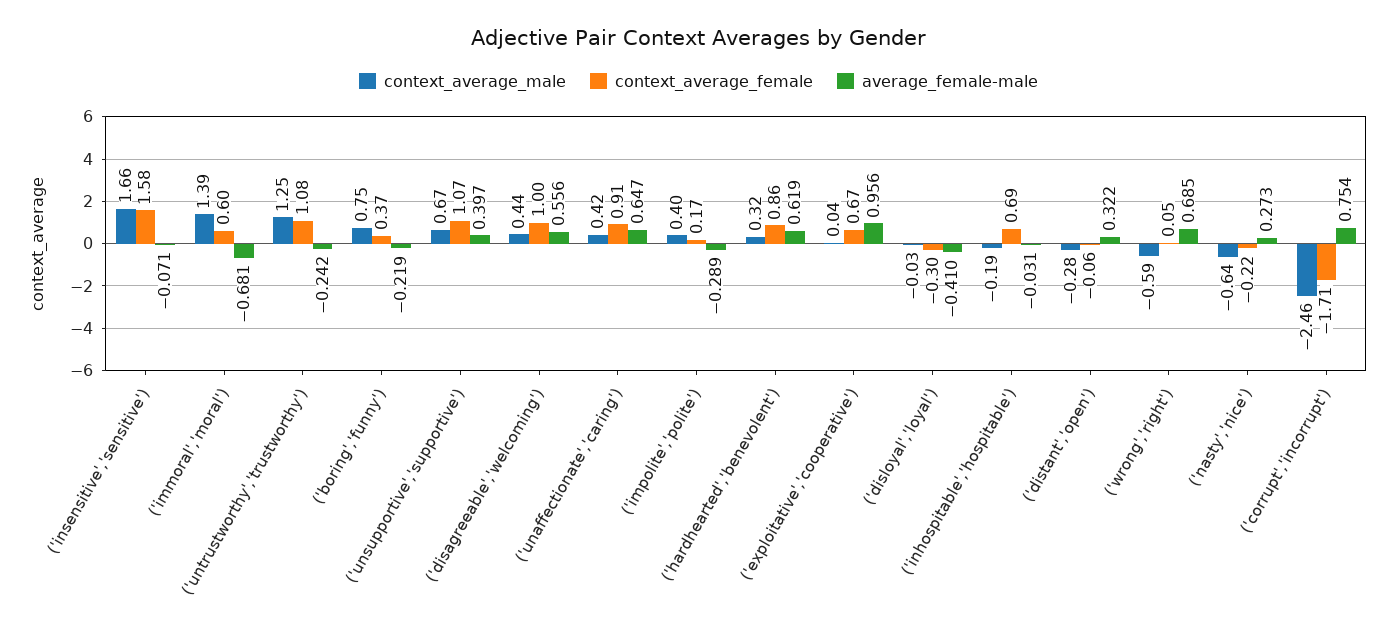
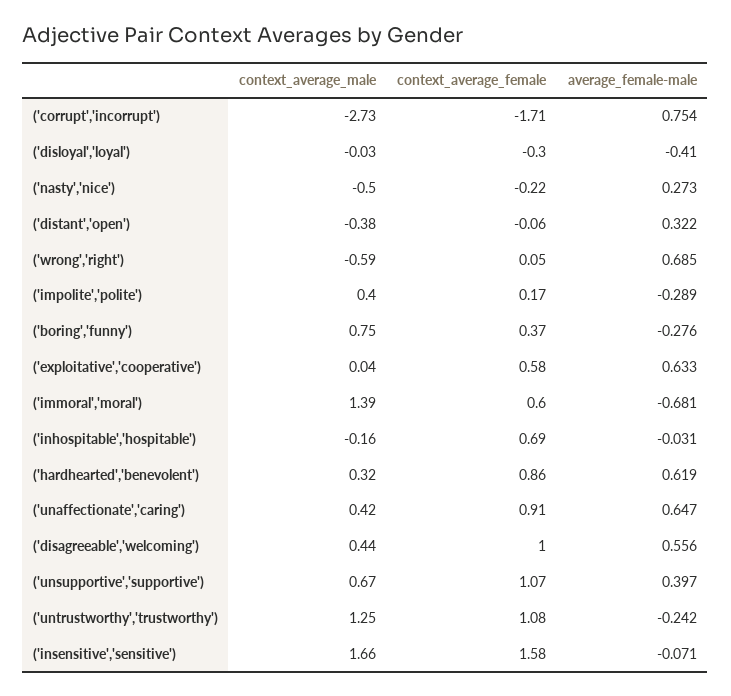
  {
    "context_average_male": {
      "('insensitive','sensitive')": 1.66,
      "('immoral','moral')": 1.39,
      "('untrustworthy','trustworthy')": 1.25,
      "('boring','funny')": 0.75,
      "('unsupportive','supportive')": 0.67,
      "('disagreeable','welcoming')": 0.44,
      "('unaffectionate','caring')": 0.42,
      "('impolite','polite')": 0.4,
      "('hardhearted','benevolent')": 0.32,
      "('exploitative','cooperative')": 0.04,
      "('disloyal','loyal')": -0.03,
-     "('inhospitable','hospitable')": -0.19,
+     "('inhospitable','hospitable')": -0.16,
-     "('distant','open')": -0.28,
+     "('distant','open')": -0.38,
      "('wrong','right')": -0.59,
-     "('nasty','nice')": -0.64,
+     "('nasty','nice')": -0.5,
-     "('corrupt','incorrupt')": -2.46
+     "('corrupt','incorrupt')": -2.73
    },
    "context_average_female": {
      "('insensitive','sensitive')": 1.58,
      "('immoral','moral')": 0.6,
      "('untrustworthy','trustworthy')": 1.08,
      "('boring','funny')": 0.37,
      "('unsupportive','supportive')": 1.07,
      "('disagreeable','welcoming')": 1,
      "('unaffectionate','caring')": 0.91,
      "('impolite','polite')": 0.17,
      "('hardhearted','benevolent')": 0.86,
-     "('exploitative','cooperative')": 0.67,
+     "('exploitative','cooperative')": 0.58,
      "('disloyal','loyal')": -0.3,
      "('inhospitable','hospitable')": 0.69,
      "('distant','open')": -0.06,
      "('wrong','right')": 0.05,
      "('nasty','nice')": -0.22,
      "('corrupt','incorrupt')": -1.71
    },
    "average_female-male": {
      "('insensitive','sensitive')": -0.071,
      "('immoral','moral')": -0.681,
      "('untrustworthy','trustworthy')": -0.242,
-     "('boring','funny')": -0.219,
+     "('boring','funny')": -0.276,
      "('unsupportive','supportive')": 0.397,
      "('disagreeable','welcoming')": 0.556,
      "('unaffectionate','caring')": 0.647,
      "('impolite','polite')": -0.289,
      "('hardhearted','benevolent')": 0.619,
-     "('exploitative','cooperative')": 0.956,
+     "('exploitative','cooperative')": 0.633,
      "('disloyal','loyal')": -0.41,
      "('inhospitable','hospitable')": -0.031,
      "('distant','open')": 0.322,
      "('wrong','right')": 0.685,
      "('nasty','nice')": 0.273,
      "('corrupt','incorrupt')": 0.754
    }
  }

